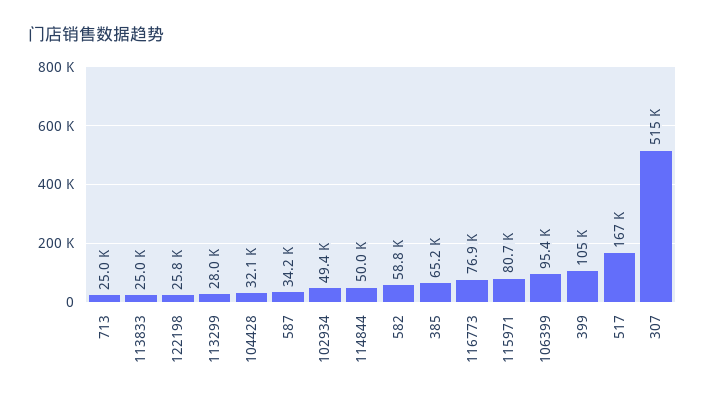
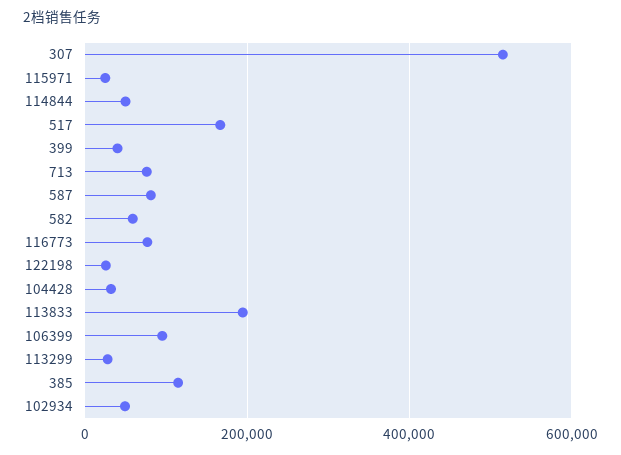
  {
-   "713": 25000,
+   "713": 80000,
-   "113833": 25000,
+   "113833": 200000,
    "122198": 25800,
    "113299": 28000,
    "104428": 32100,
-   "587": 34200,
+   "587": 80000,
    "102934": 49400,
    "114844": 50000,
    "582": 58800,
-   "385": 65200,
+   "385": 120000,
    "116773": 76900,
-   "115971": 80700,
+   "115971": 20000,
    "106399": 95400,
-   "399": 105000,
+   "399": 40000,
    "517": 167000,
    "307": 515000
  }

